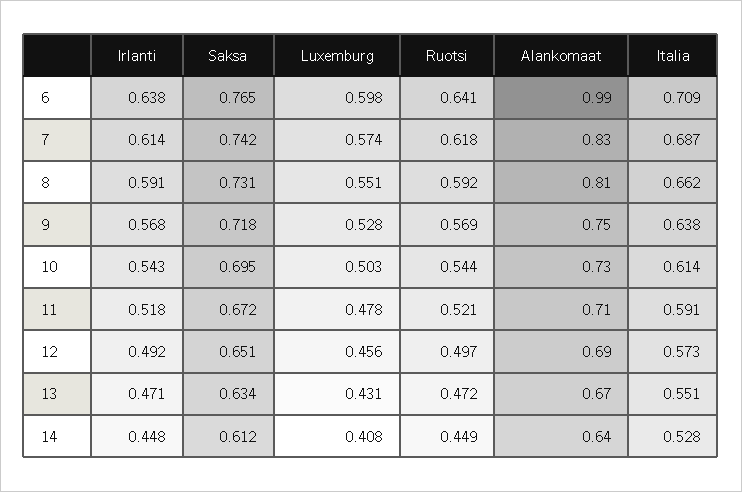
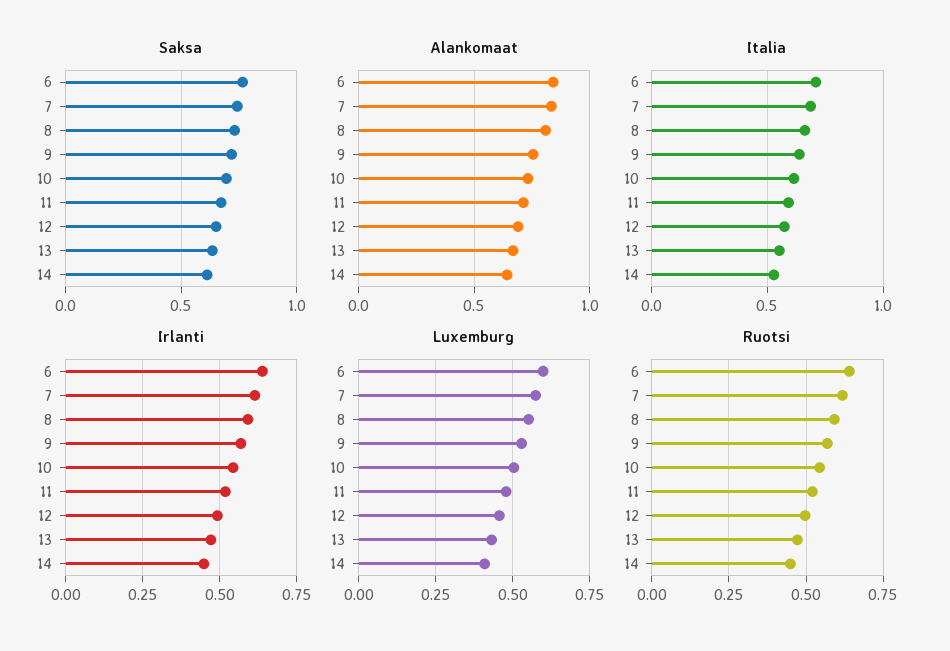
  {
    "Irlanti": {
      "6": 0.638,
      "7": 0.614,
      "8": 0.591,
      "9": 0.568,
      "10": 0.543,
      "11": 0.518,
      "12": 0.492,
      "13": 0.471,
      "14": 0.448
    },
    "Saksa": {
      "6": 0.765,
      "7": 0.742,
      "8": 0.731,
      "9": 0.718,
      "10": 0.695,
      "11": 0.672,
      "12": 0.651,
      "13": 0.634,
      "14": 0.612
    },
    "Luxemburg": {
      "6": 0.598,
      "7": 0.574,
      "8": 0.551,
      "9": 0.528,
      "10": 0.503,
      "11": 0.478,
      "12": 0.456,
      "13": 0.431,
      "14": 0.408
    },
    "Ruotsi": {
      "6": 0.641,
      "7": 0.618,
      "8": 0.592,
      "9": 0.569,
      "10": 0.544,
      "11": 0.521,
      "12": 0.497,
      "13": 0.472,
      "14": 0.449
    },
    "Alankomaat": {
-     "6": 0.99,
+     "6": 0.85,
      "7": 0.83,
      "8": 0.81,
      "9": 0.75,
      "10": 0.73,
      "11": 0.71,
      "12": 0.69,
      "13": 0.67,
      "14": 0.64
    },
    "Italia": {
      "6": 0.709,
      "7": 0.687,
      "8": 0.662,
      "9": 0.638,
      "10": 0.614,
      "11": 0.591,
      "12": 0.573,
      "13": 0.551,
      "14": 0.528
    }
  }

